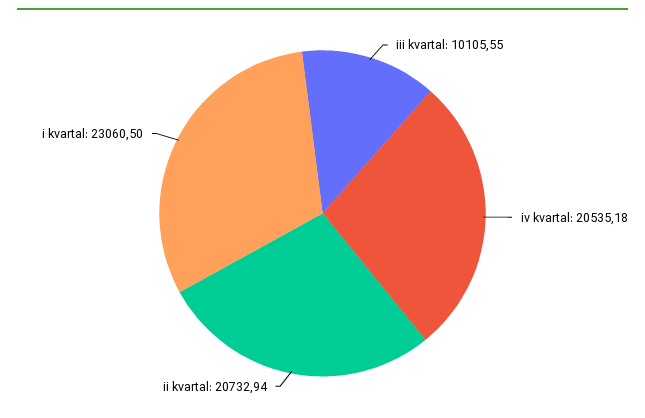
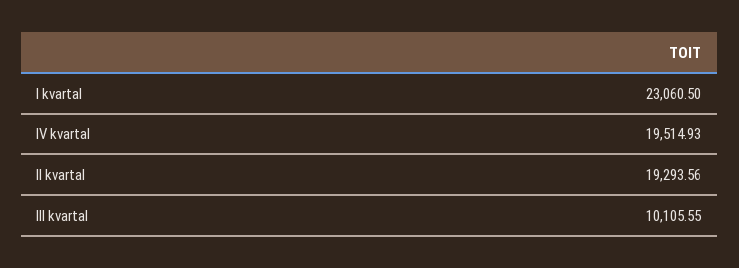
  {
    "iii kvartal": 10105.55,
-   "iv kvartal": 20535.18,
+   "iv kvartal": 19514.93,
-   "ii kvartal": 20732.94,
+   "ii kvartal": 19293.56,
    "i kvartal": 23060.5
  }

